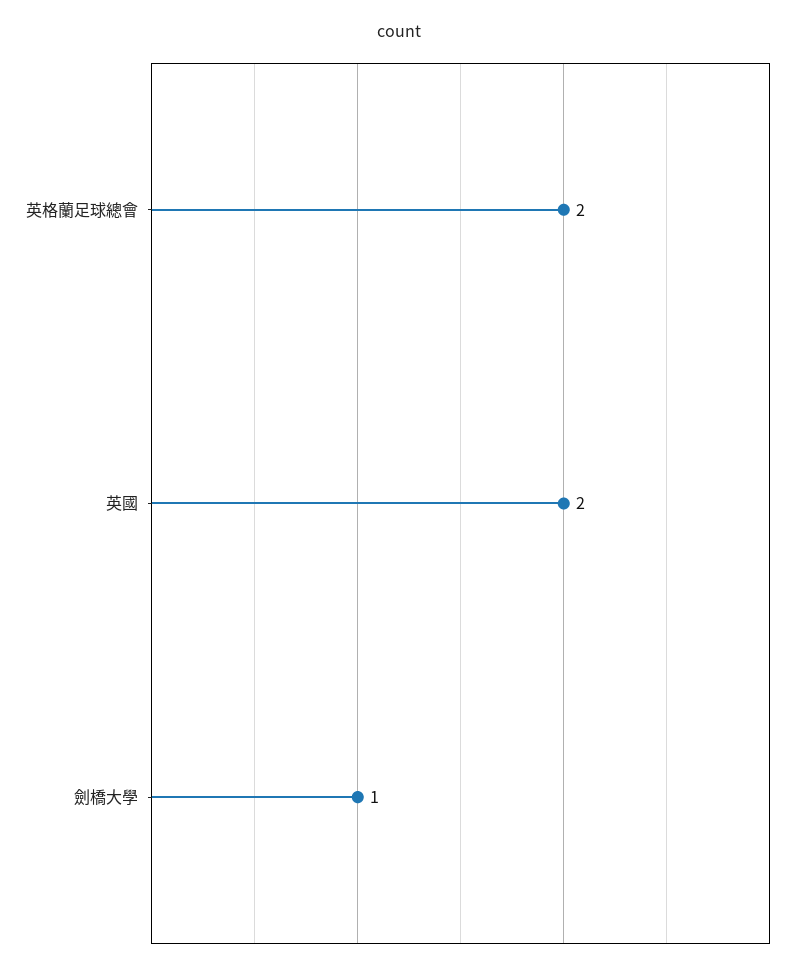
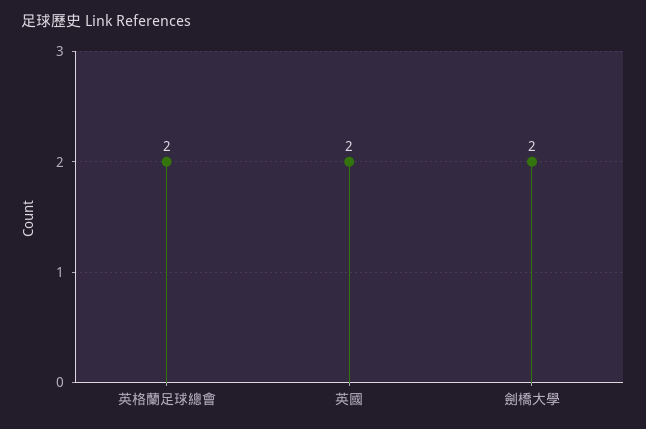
  {
    "英格蘭足球總會": 2,
    "英國": 2,
-   "劍橋大學": 1
+   "劍橋大學": 2
  }

